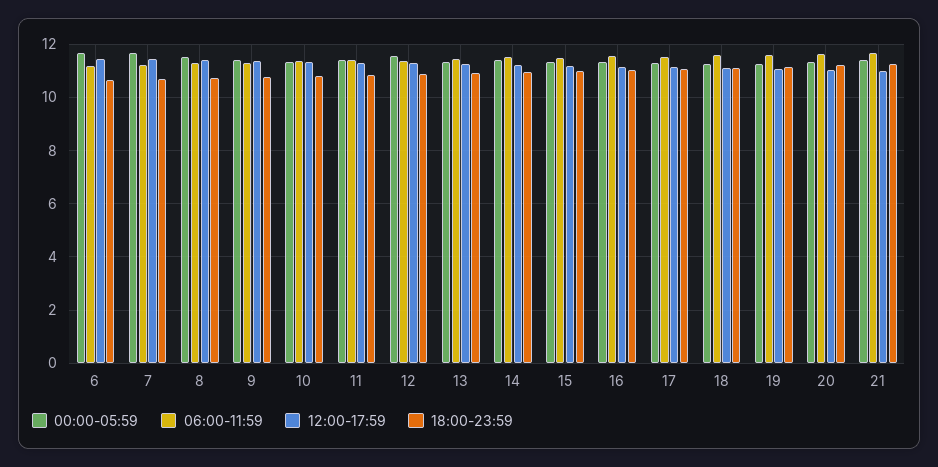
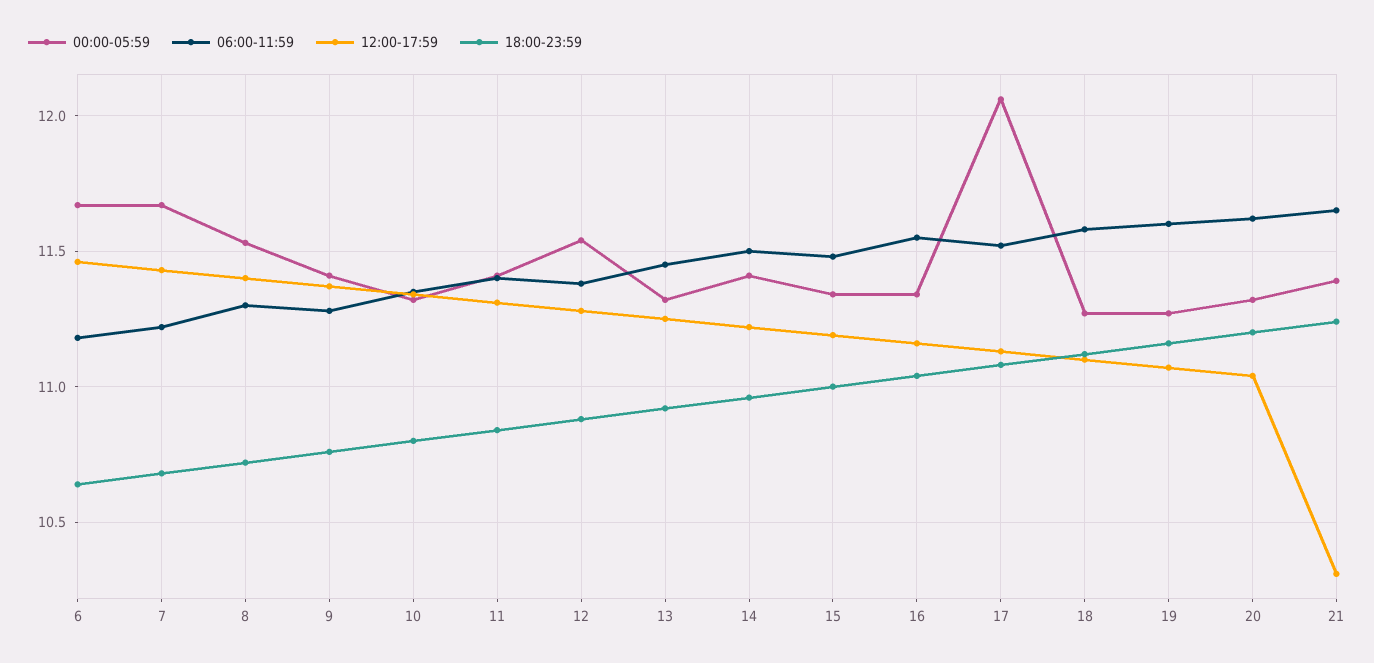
  {
    "00:00-05:59": {
      "6": 11.65,
      "7": 11.65,
      "8": 11.55,
      "9": 11.4,
      "10": 11.3,
      "11": 11.4,
      "12": 11.55,
      "13": 11.3,
      "14": 11.4,
      "15": 11.35,
      "16": 11.35,
-     "17": 11.25,
+     "17": 12.05,
      "18": 11.25,
      "19": 11.25,
      "20": 11.3,
      "21": 11.4
    },
    "06:00-11:59": {
      "6": 11.2,
      "7": 11.2,
      "8": 11.3,
      "9": 11.3,
      "10": 11.35,
      "11": 11.4,
      "12": 11.4,
      "13": 11.45,
      "14": 11.5,
      "15": 11.5,
      "16": 11.55,
      "17": 11.5,
      "18": 11.6,
      "19": 11.6,
      "20": 11.6,
      "21": 11.65
    },
    "12:00-17:59": {
      "6": 11.45,
      "7": 11.45,
      "8": 11.4,
      "9": 11.35,
      "10": 11.35,
      "11": 11.3,
      "12": 11.3,
      "13": 11.25,
      "14": 11.2,
      "15": 11.2,
      "16": 11.15,
      "17": 11.15,
      "18": 11.1,
      "19": 11.05,
      "20": 11.05,
-     "21": 11
+     "21": 10.3
    },
    "18:00-23:59": {
      "6": 10.65,
      "7": 10.7,
      "8": 10.7,
      "9": 10.75,
      "10": 10.8,
      "11": 10.85,
      "12": 10.9,
      "13": 10.9,
      "14": 10.95,
      "15": 11,
      "16": 11.05,
      "17": 11.1,
      "18": 11.1,
      "19": 11.15,
      "20": 11.2,
      "21": 11.25
    }
  }

